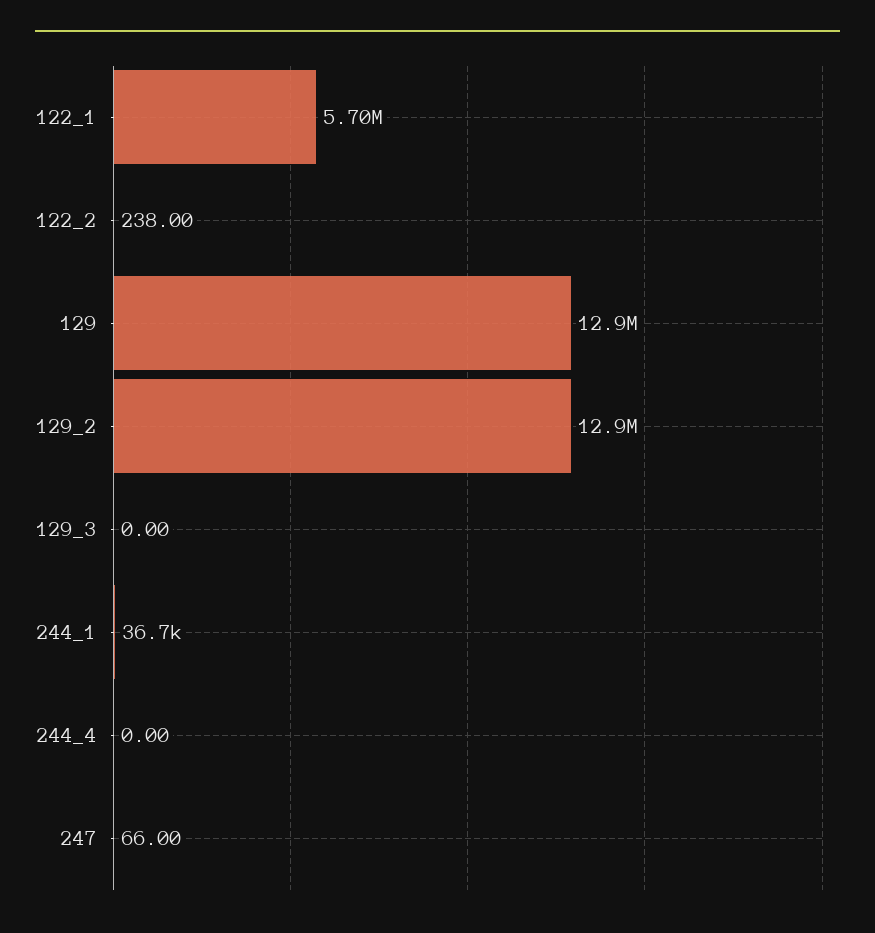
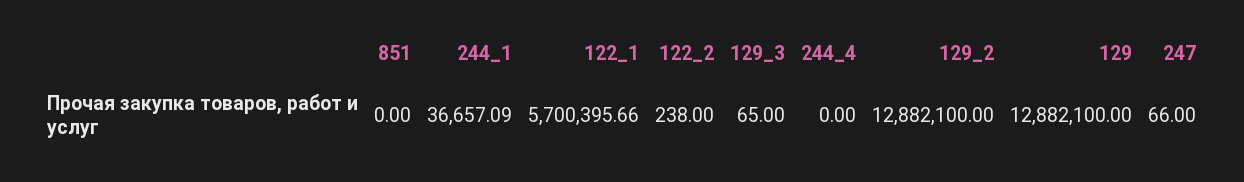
  {
    "122_1": 5700395.66,
    "122_2": 238,
    "129": 12882100,
    "129_2": 12882100,
-   "129_3": 0,
+   "129_3": 65,
    "244_1": 36657.09,
    "244_4": 0,
-   "247": 66
+   "247": 66,
+   "851": 0
  }

